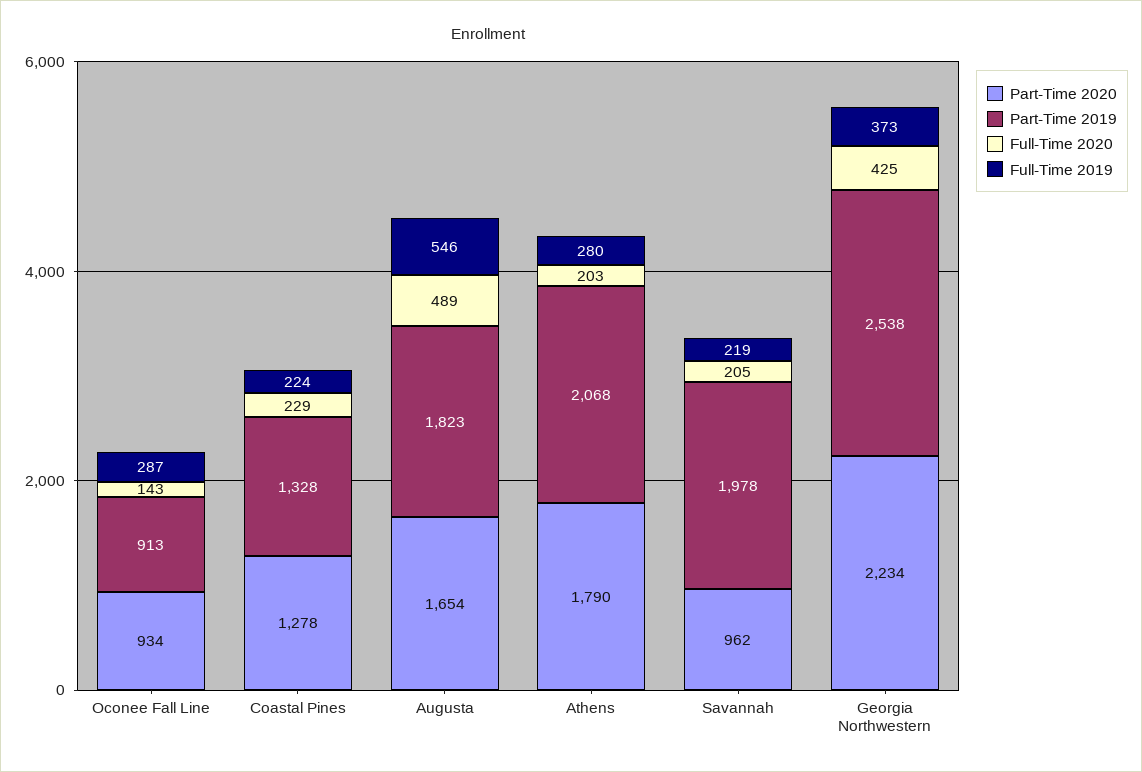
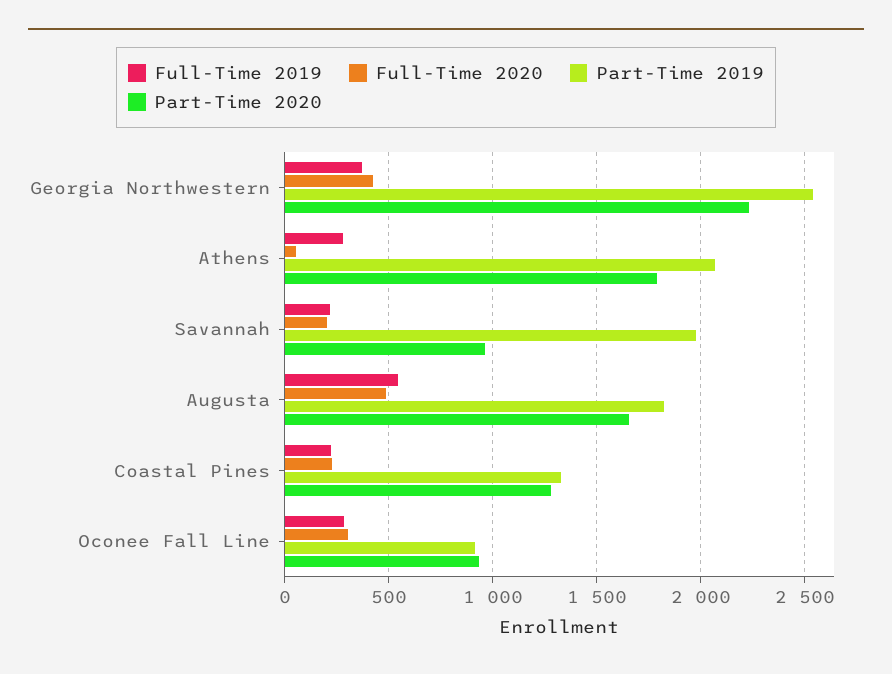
  {
    "Part-Time 2020": {
      "Oconee Fall Line": 934,
      "Coastal Pines": 1278,
      "Augusta": 1654,
      "Athens": 1790,
      "Savannah": 962,
      "Georgia Northwestern": 2234
    },
    "Part-Time 2019": {
      "Oconee Fall Line": 913,
      "Coastal Pines": 1328,
      "Augusta": 1823,
      "Athens": 2068,
      "Savannah": 1978,
      "Georgia Northwestern": 2538
    },
    "Full-Time 2020": {
-     "Oconee Fall Line": 143,
+     "Oconee Fall Line": 300,
      "Coastal Pines": 229,
      "Augusta": 489,
-     "Athens": 203,
+     "Athens": 50,
      "Savannah": 205,
      "Georgia Northwestern": 425
    },
    "Full-Time 2019": {
      "Oconee Fall Line": 287,
      "Coastal Pines": 224,
      "Augusta": 546,
      "Athens": 280,
      "Savannah": 219,
      "Georgia Northwestern": 373
    }
  }

